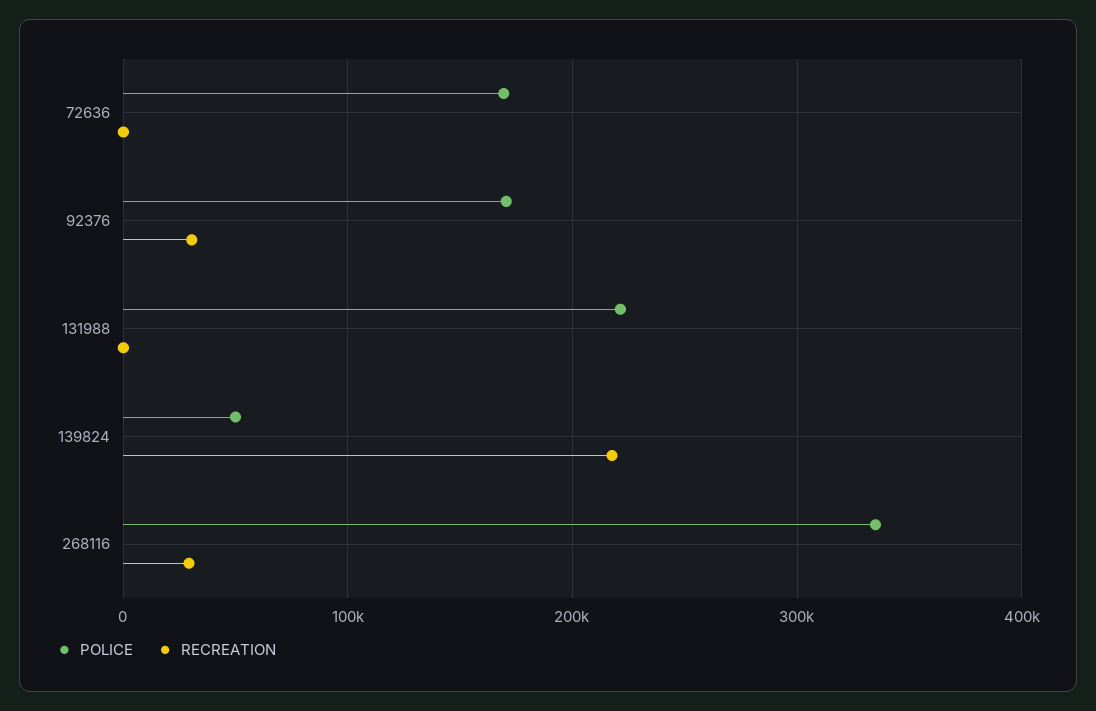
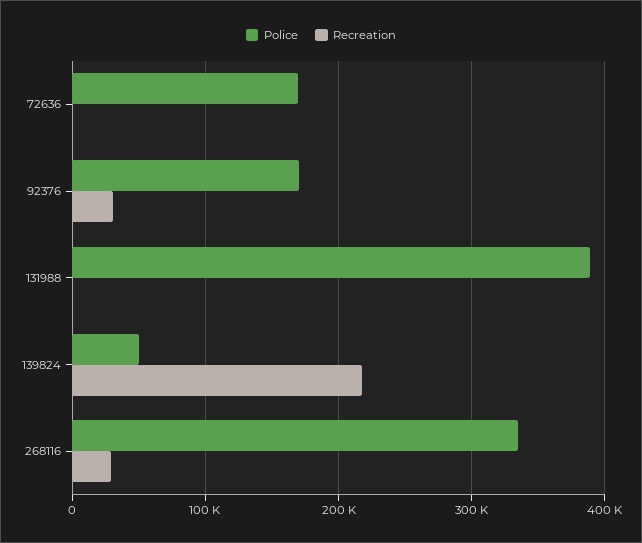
  {
    "POLICE": {
      "72636": 170000,
      "92376": 170000,
-     "131988": 220000,
+     "131988": 390000,
      "139824": 50000,
      "268116": 330000
    },
    "RECREATION": {
      "72636": 0,
      "92376": 30000,
      "131988": 0,
      "139824": 220000,
      "268116": 30000
    }
  }

